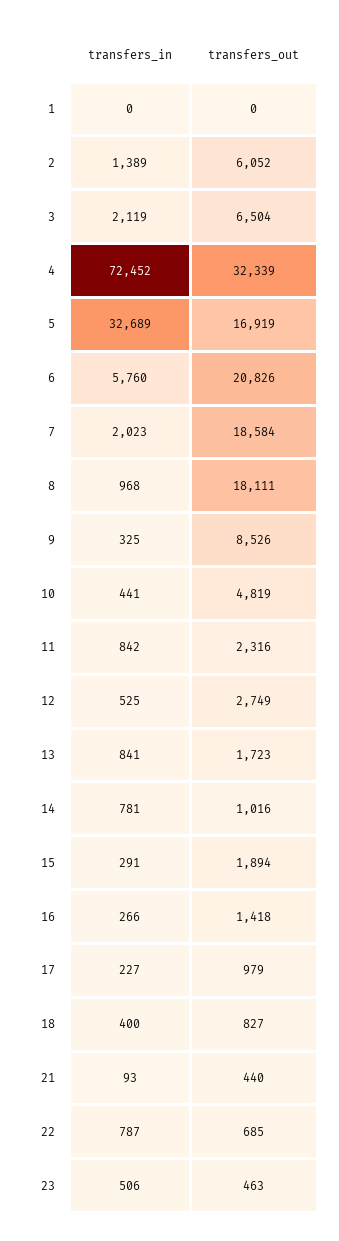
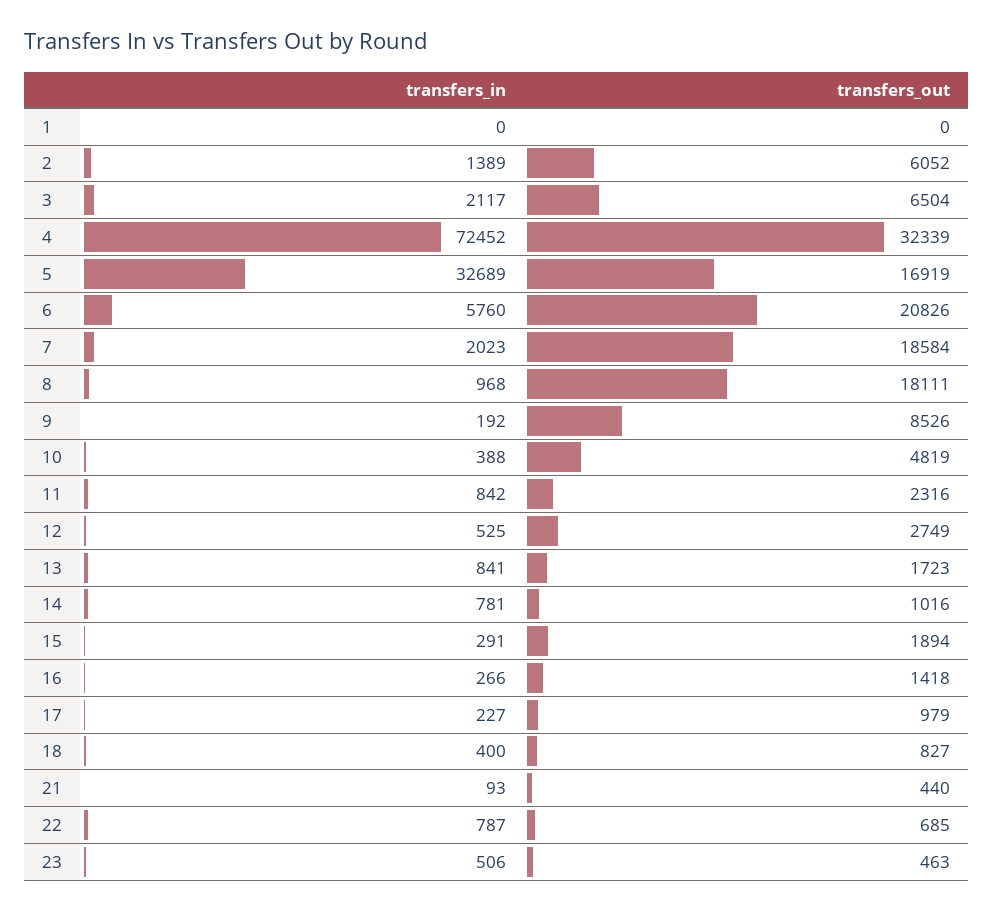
  {
    "transfers_in": {
      "1": 0,
      "2": 1389,
-     "3": 2119,
+     "3": 2117,
      "4": 72452,
      "5": 32689,
      "6": 5760,
      "7": 2023,
      "8": 968,
-     "9": 325,
+     "9": 192,
-     "10": 441,
+     "10": 388,
      "11": 842,
      "12": 525,
      "13": 841,
      "14": 781,
      "15": 291,
      "16": 266,
      "17": 227,
      "18": 400,
      "21": 93,
      "22": 787,
      "23": 506
    },
    "transfers_out": {
      "1": 0,
      "2": 6052,
      "3": 6504,
      "4": 32339,
      "5": 16919,
      "6": 20826,
      "7": 18584,
      "8": 18111,
      "9": 8526,
      "10": 4819,
      "11": 2316,
      "12": 2749,
      "13": 1723,
      "14": 1016,
      "15": 1894,
      "16": 1418,
      "17": 979,
      "18": 827,
      "21": 440,
      "22": 685,
      "23": 463
    }
  }

